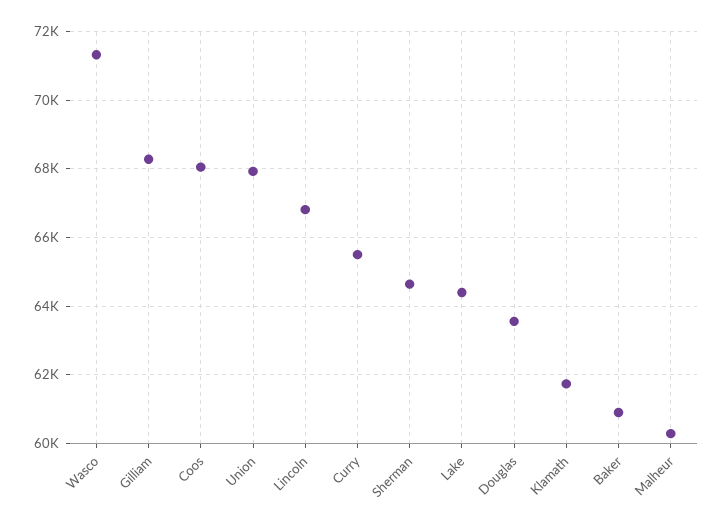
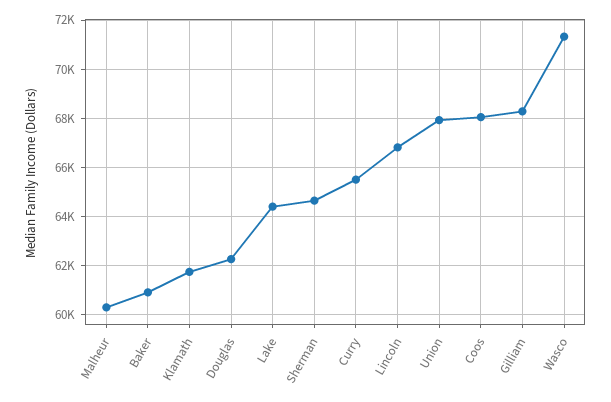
  {
    "Wasco": 71400,
    "Gilliam": 68200,
    "Coos": 68000,
    "Union": 68000,
    "Lincoln": 66800,
    "Curry": 65600,
    "Sherman": 64600,
    "Lake": 64400,
-   "Douglas": 63600,
+   "Douglas": 62250,
    "Klamath": 61800,
    "Baker": 61000,
    "Malheur": 60200
  }

